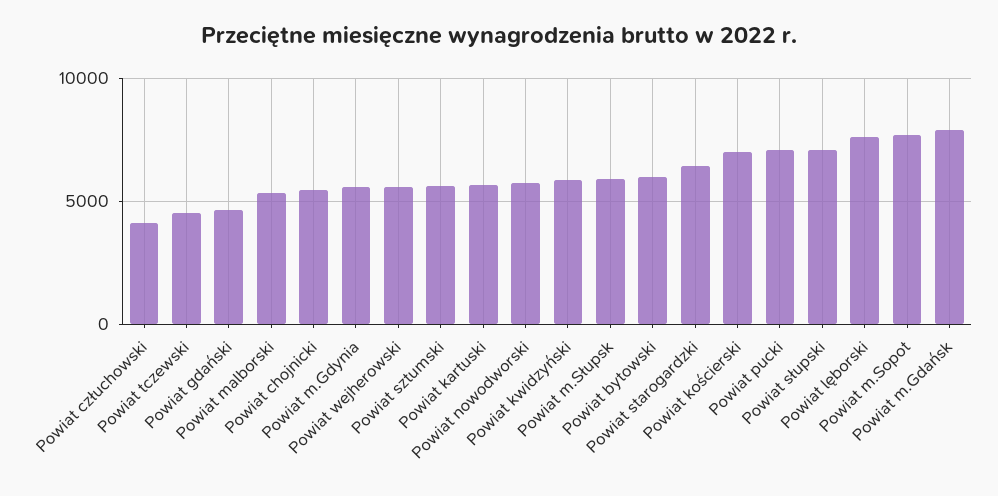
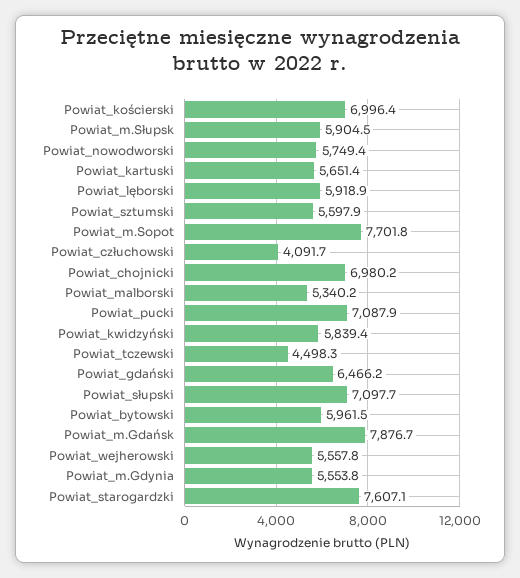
  {
    "Powiat człuchowski": 4091.7,
    "Powiat tczewski": 4498.3,
-   "Powiat gdański": 4500,
+   "Powiat gdański": 6466.2,
    "Powiat malborski": 5340.2,
-   "Powiat chojnicki": 5500,
+   "Powiat chojnicki": 6980.2,
    "Powiat m.Gdynia": 5553.8,
    "Powiat wejherowski": 5557.8,
    "Powiat sztumski": 5597.9,
    "Powiat kartuski": 5651.4,
    "Powiat nowodworski": 5749.4,
    "Powiat kwidzyński": 5839.4,
    "Powiat m.Słupsk": 5904.5,
    "Powiat bytowski": 5961.5,
-   "Powiat starogardzki": 6500,
+   "Powiat starogardzki": 7607.1,
    "Powiat kościerski": 6996.4,
    "Powiat pucki": 7087.9,
    "Powiat słupski": 7097.7,
-   "Powiat lęborski": 7500,
+   "Powiat lęborski": 5918.9,
    "Powiat m.Sopot": 7701.8,
    "Powiat m.Gdańsk": 7876.7
  }

